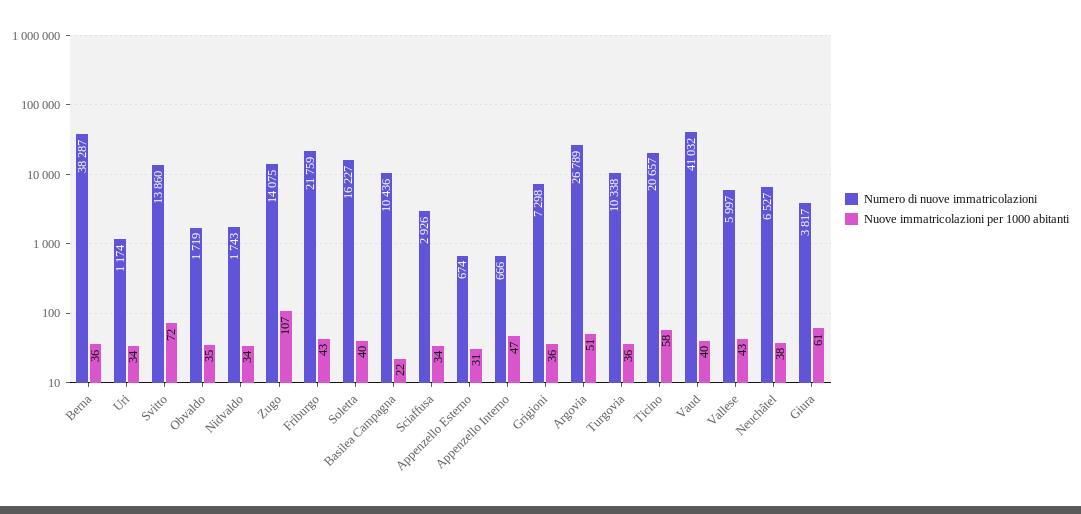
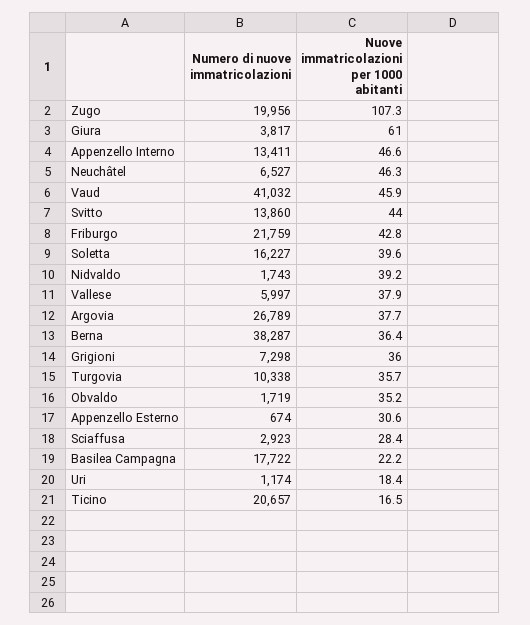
  {
    "Numero di nuove immatricolazioni": {
      "Berna": 38287,
      "Uri": 1174,
      "Svitto": 13860,
      "Obvaldo": 1719,
      "Nidvaldo": 1743,
-     "Zugo": 14075,
+     "Zugo": 19956,
      "Friburgo": 21759,
      "Soletta": 16227,
-     "Basilea Campagna": 10436,
+     "Basilea Campagna": 17722,
-     "Sciaffusa": 2926,
+     "Sciaffusa": 2923,
      "Appenzello Esterno": 674,
-     "Appenzello Interno": 666,
+     "Appenzello Interno": 13411,
      "Grigioni": 7298,
      "Argovia": 26789,
      "Turgovia": 10338,
      "Ticino": 20657,
      "Vaud": 41032,
      "Vallese": 5997,
      "Neuchâtel": 6527,
      "Giura": 3817
    },
    "Nuove immatricolazioni per 1000 abitanti": {
      "Berna": 36.4,
-     "Uri": 34,
+     "Uri": 18.4,
-     "Svitto": 72,
+     "Svitto": 44,
      "Obvaldo": 35.2,
-     "Nidvaldo": 34,
+     "Nidvaldo": 39.2,
      "Zugo": 107.3,
      "Friburgo": 42.8,
      "Soletta": 39.6,
      "Basilea Campagna": 22.2,
-     "Sciaffusa": 34,
+     "Sciaffusa": 28.4,
      "Appenzello Esterno": 30.6,
      "Appenzello Interno": 46.6,
      "Grigioni": 36,
-     "Argovia": 51,
+     "Argovia": 37.7,
      "Turgovia": 35.7,
-     "Ticino": 58,
+     "Ticino": 16.5,
-     "Vaud": 40,
+     "Vaud": 45.9,
-     "Vallese": 43,
+     "Vallese": 37.9,
-     "Neuchâtel": 38,
+     "Neuchâtel": 46.3,
      "Giura": 61
    }
  }

